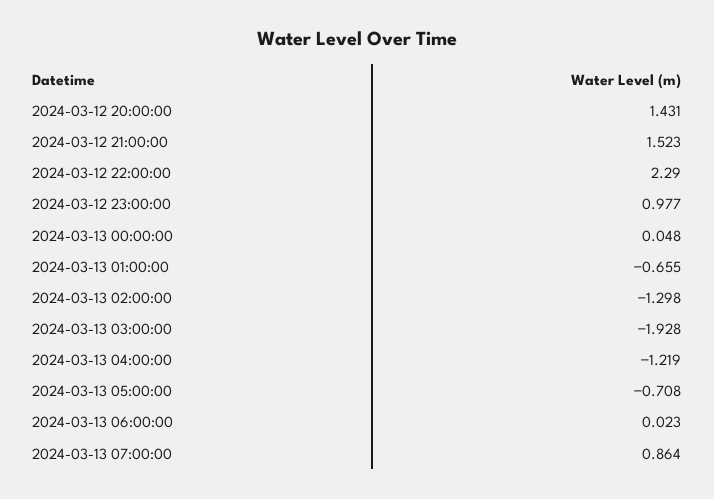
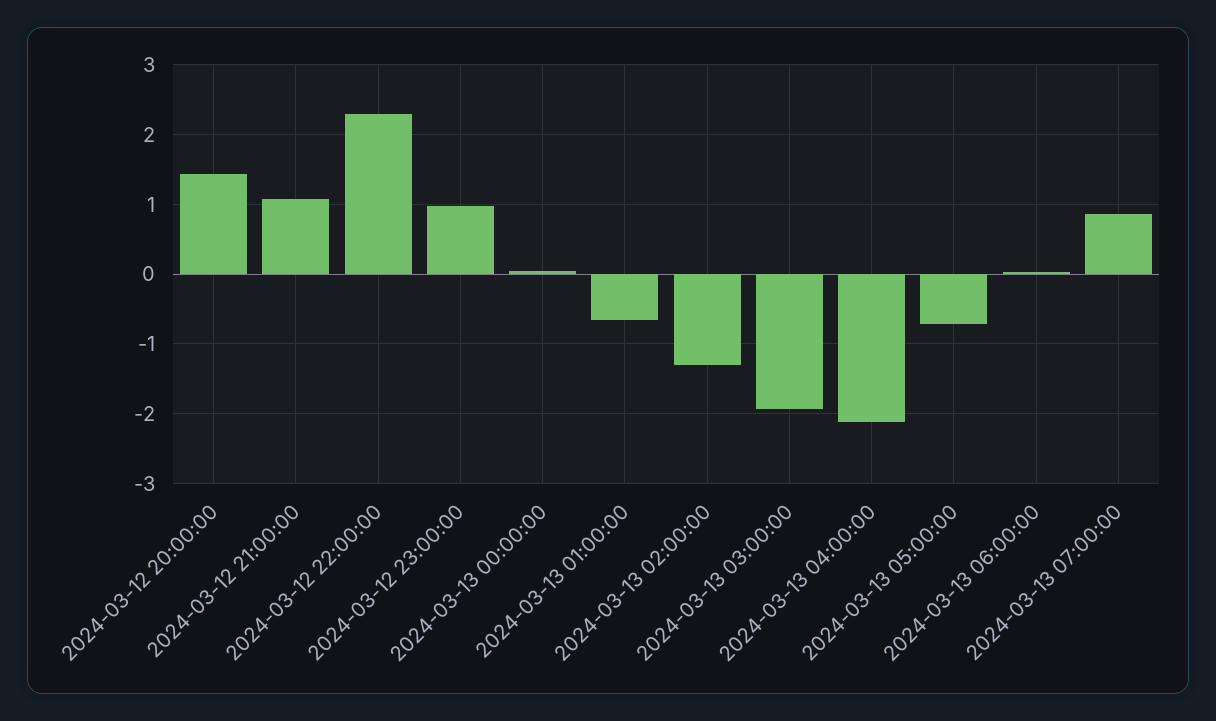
  {
    "2024-03-12 20:00:00": 1.431,
-   "2024-03-12 21:00:00": 1.523,
+   "2024-03-12 21:00:00": 1.1,
    "2024-03-12 22:00:00": 2.29,
    "2024-03-12 23:00:00": 0.977,
    "2024-03-13 00:00:00": 0.048,
    "2024-03-13 01:00:00": -0.655,
    "2024-03-13 02:00:00": -1.298,
    "2024-03-13 03:00:00": -1.928,
-   "2024-03-13 04:00:00": -1.219,
+   "2024-03-13 04:00:00": -2.1,
    "2024-03-13 05:00:00": -0.708,
    "2024-03-13 06:00:00": 0.023,
    "2024-03-13 07:00:00": 0.864
  }

